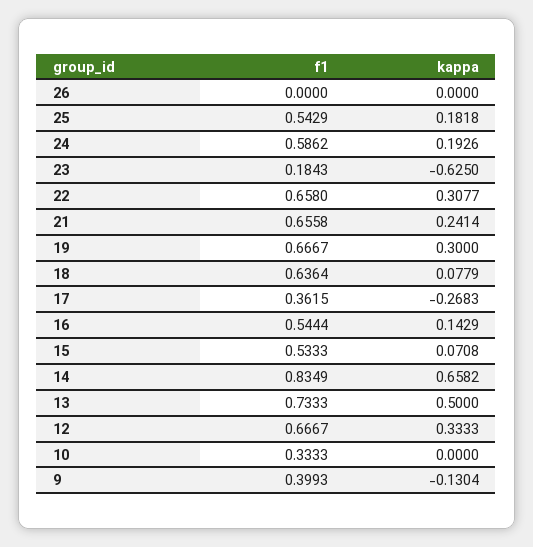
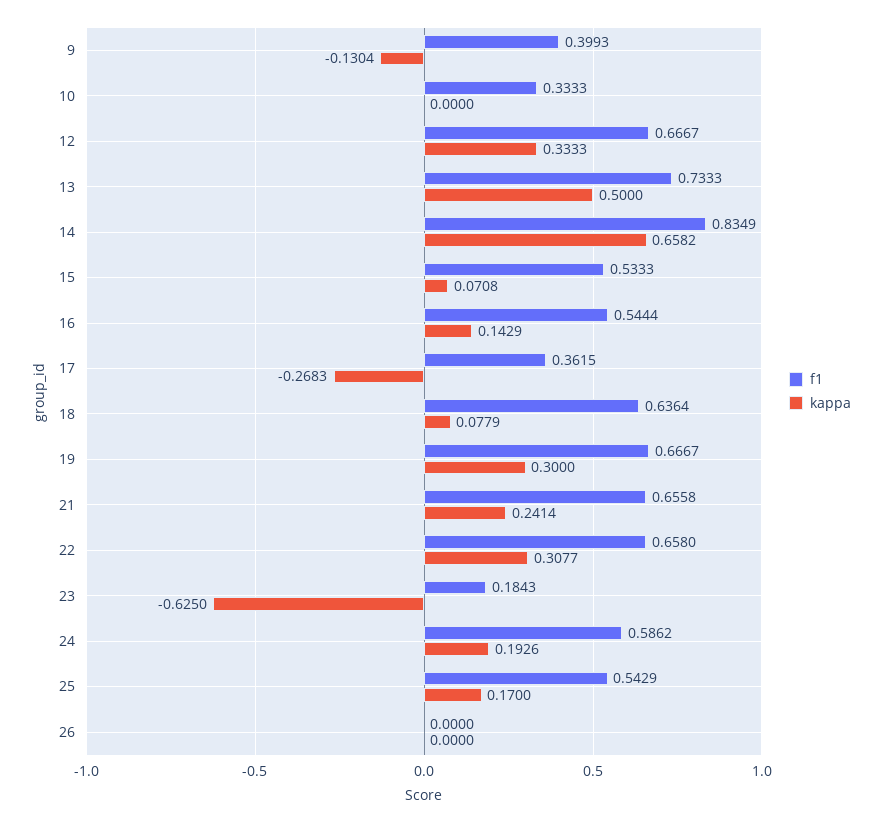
  {
    "f1": {
      "26": 0,
      "25": 0.5429,
      "24": 0.5862,
      "23": 0.1843,
      "22": 0.658,
      "21": 0.6558,
      "19": 0.6667,
      "18": 0.6364,
      "17": 0.3615,
      "16": 0.5444,
      "15": 0.5333,
      "14": 0.8349,
      "13": 0.7333,
      "12": 0.6667,
      "10": 0.3333,
      "9": 0.3993
    },
    "kappa": {
      "26": 0,
-     "25": 0.1818,
+     "25": 0.17,
      "24": 0.1926,
      "23": -0.625,
      "22": 0.3077,
      "21": 0.2414,
      "19": 0.3,
      "18": 0.0779,
      "17": -0.2683,
      "16": 0.1429,
      "15": 0.0708,
      "14": 0.6582,
      "13": 0.5,
      "12": 0.3333,
      "10": 0,
      "9": -0.1304
    }
  }

